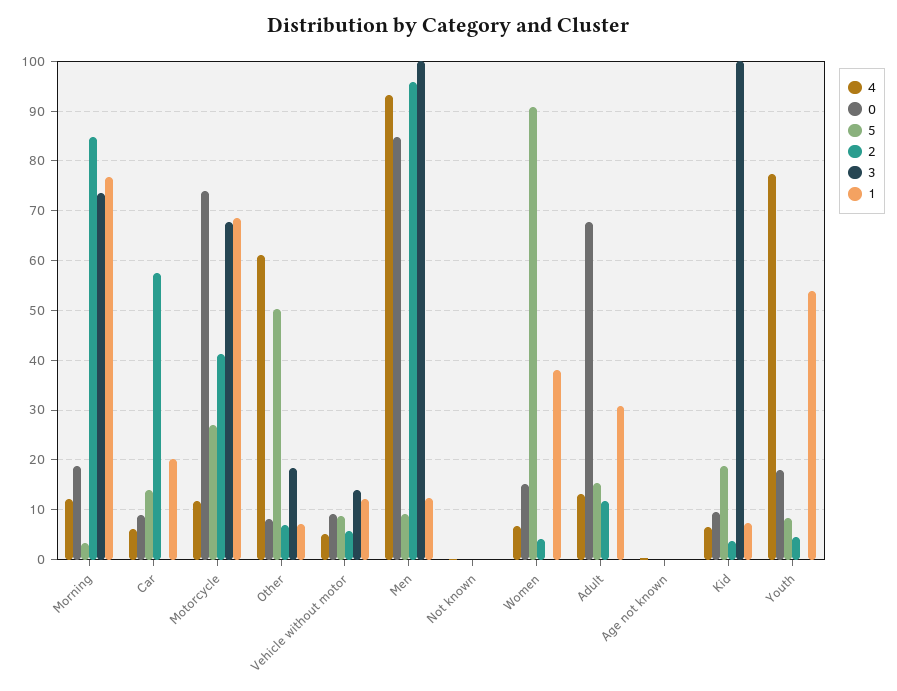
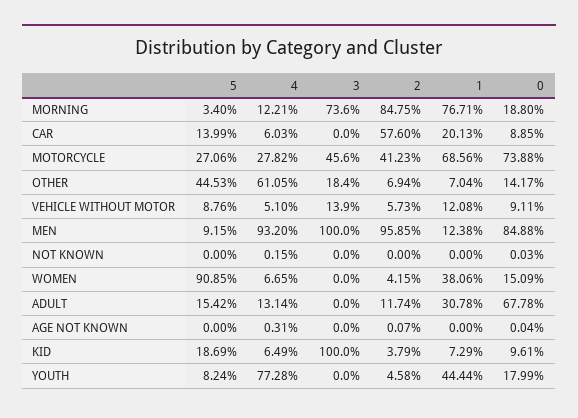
  {
    "4": {
      "Morning": 12.21,
      "Car": 6.03,
-     "Motorcycle": 12,
+     "Motorcycle": 27.82,
      "Other": 61.05,
      "Vehicle without motor": 5.1,
      "Men": 93.2,
      "Not known": 0.15,
      "Women": 6.65,
      "Adult": 13.14,
      "Age not known": 0.31,
      "Kid": 6.49,
      "Youth": 77.28
    },
    "0": {
      "Morning": 18.8,
      "Car": 8.85,
      "Motorcycle": 73.88,
-     "Other": 8,
+     "Other": 14.17,
      "Vehicle without motor": 9.11,
      "Men": 84.88,
      "Not known": 0.03,
      "Women": 15.09,
      "Adult": 67.78,
      "Age not known": 0.04,
      "Kid": 9.61,
      "Youth": 17.99
    },
    "5": {
      "Morning": 3.4,
      "Car": 13.99,
      "Motorcycle": 27.06,
-     "Other": 50,
+     "Other": 44.53,
      "Vehicle without motor": 8.76,
      "Men": 9.15,
      "Not known": 0,
      "Women": 90.85,
      "Adult": 15.42,
      "Age not known": 0,
      "Kid": 18.69,
      "Youth": 8.24
    },
    "2": {
      "Morning": 84.75,
      "Car": 57.6,
      "Motorcycle": 41.23,
      "Other": 6.94,
      "Vehicle without motor": 5.73,
      "Men": 95.85,
      "Not known": 0,
      "Women": 4.15,
      "Adult": 11.74,
      "Age not known": 0.07,
      "Kid": 3.79,
      "Youth": 4.58
    },
    "3": {
      "Morning": 73.6,
      "Car": 0,
-     "Motorcycle": 68,
+     "Motorcycle": 45.6,
      "Other": 18.4,
      "Vehicle without motor": 13.9,
      "Men": 100,
      "Not known": 0,
      "Women": 0,
      "Adult": 0,
      "Age not known": 0,
      "Kid": 100,
      "Youth": 0
    },
    "1": {
      "Morning": 76.71,
      "Car": 20.13,
      "Motorcycle": 68.56,
      "Other": 7.04,
      "Vehicle without motor": 12.08,
      "Men": 12.38,
      "Not known": 0,
      "Women": 38.06,
      "Adult": 30.78,
      "Age not known": 0,
      "Kid": 7.29,
-     "Youth": 54
+     "Youth": 44.44
    }
  }

